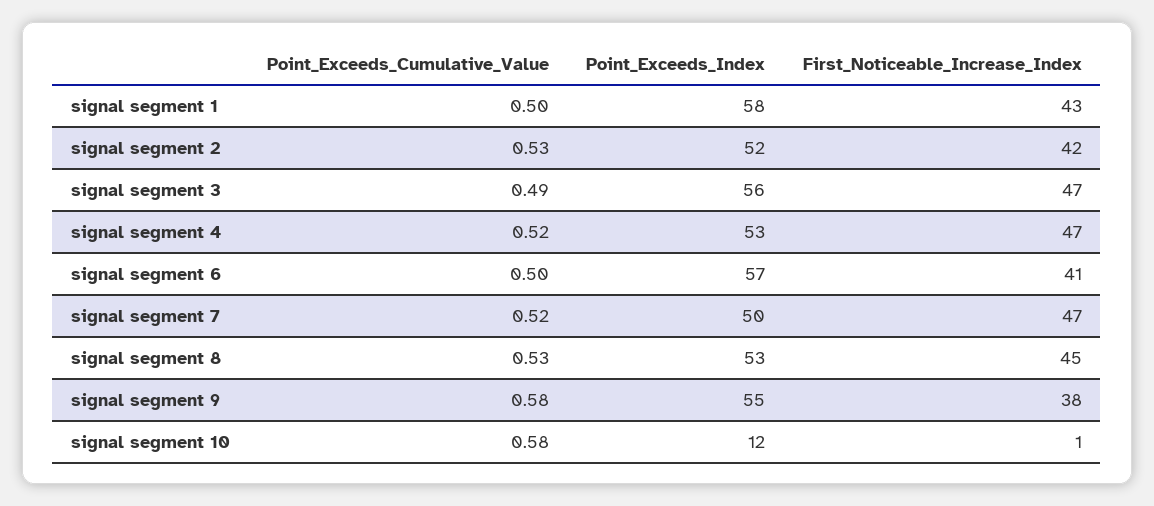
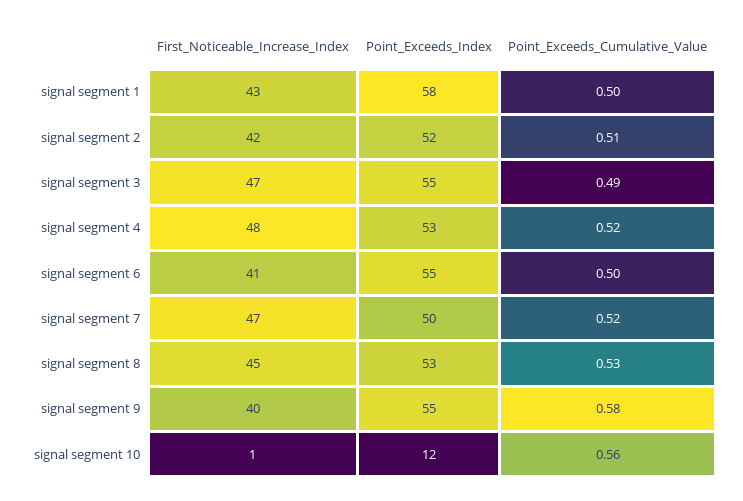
  {
    "Point_Exceeds_Cumulative_Value": {
      "signal segment 1": 0.5,
-     "signal segment 2": 0.53,
+     "signal segment 2": 0.51,
      "signal segment 3": 0.49,
      "signal segment 4": 0.52,
      "signal segment 6": 0.5,
      "signal segment 7": 0.52,
      "signal segment 8": 0.53,
      "signal segment 9": 0.58,
-     "signal segment 10": 0.58
+     "signal segment 10": 0.56
    },
    "Point_Exceeds_Index": {
      "signal segment 1": 58,
      "signal segment 2": 52,
-     "signal segment 3": 56,
+     "signal segment 3": 55,
      "signal segment 4": 53,
-     "signal segment 6": 57,
+     "signal segment 6": 55,
      "signal segment 7": 50,
      "signal segment 8": 53,
      "signal segment 9": 55,
      "signal segment 10": 12
    },
    "First_Noticeable_Increase_Index": {
      "signal segment 1": 43,
      "signal segment 2": 42,
      "signal segment 3": 47,
-     "signal segment 4": 47,
+     "signal segment 4": 48,
      "signal segment 6": 41,
      "signal segment 7": 47,
      "signal segment 8": 45,
-     "signal segment 9": 38,
+     "signal segment 9": 40,
      "signal segment 10": 1
    }
  }

